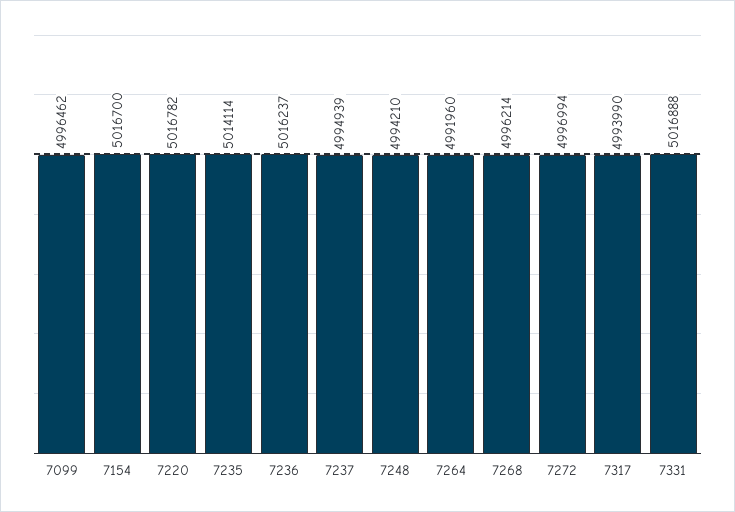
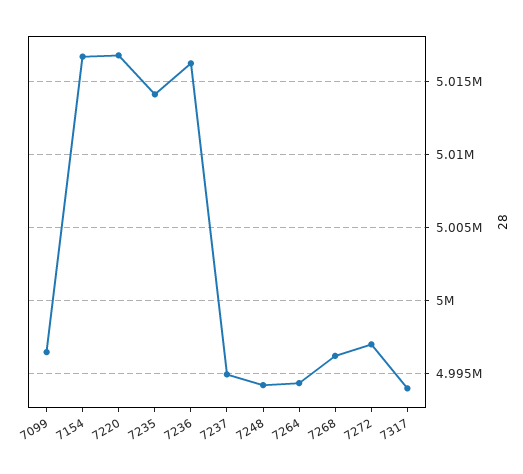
  {
    "7099": 4996462,
    "7154": 5016700,
    "7220": 5016782,
    "7235": 5014114,
    "7236": 5016237,
    "7237": 4994939,
    "7248": 4994210,
-   "7264": 4991960,
+   "7264": 4994500,
    "7268": 4996214,
    "7272": 4996994,
-   "7317": 4993990,
+   "7317": 4993990
-   "7331": 5016888
  }

